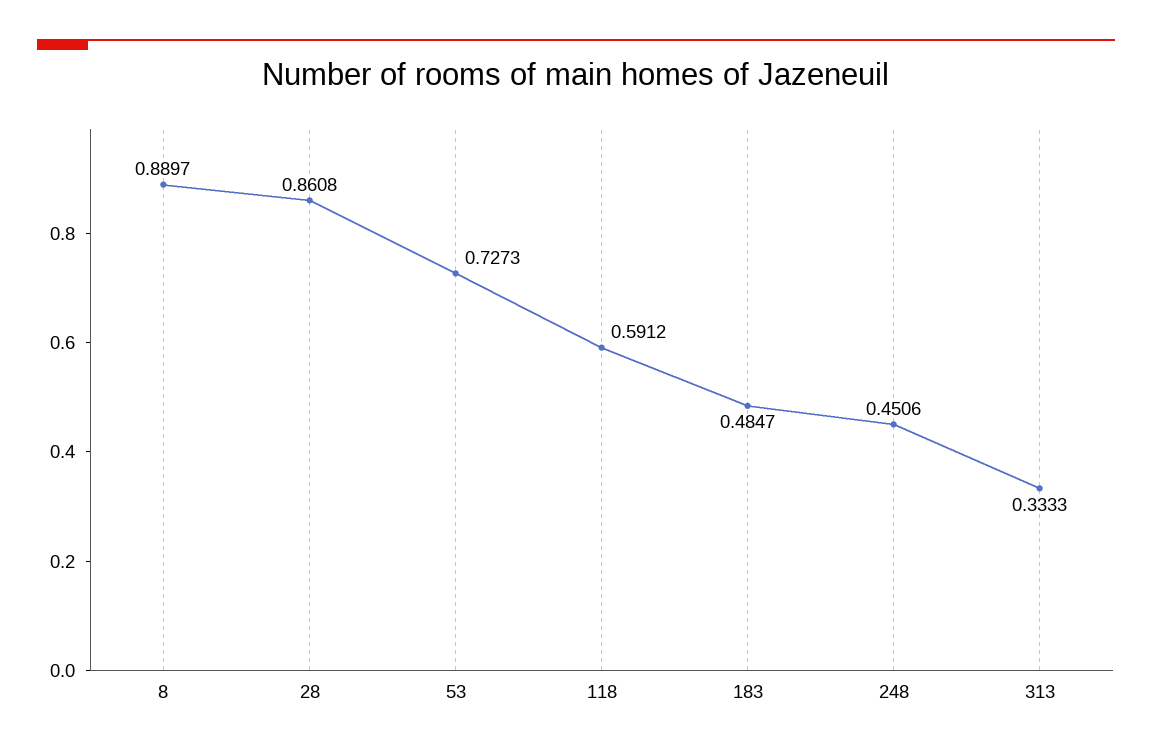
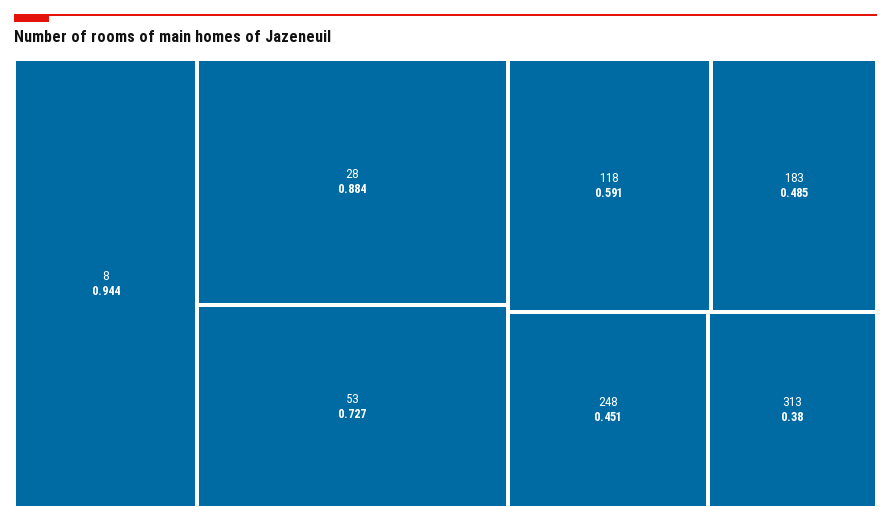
  {
-   "8": 0.8897,
+   "8": 0.944,
-   "28": 0.8608,
+   "28": 0.884,
    "53": 0.7273,
    "118": 0.5912,
    "183": 0.4847,
    "248": 0.4506,
-   "313": 0.3333
+   "313": 0.38
  }

